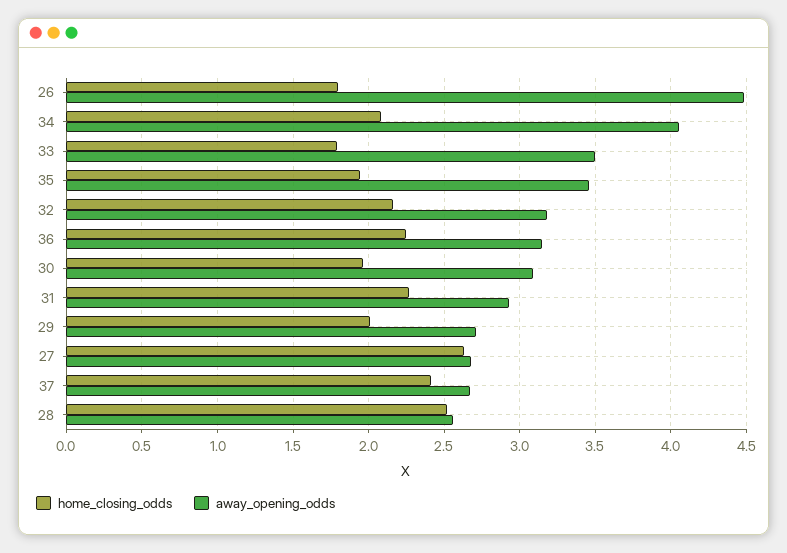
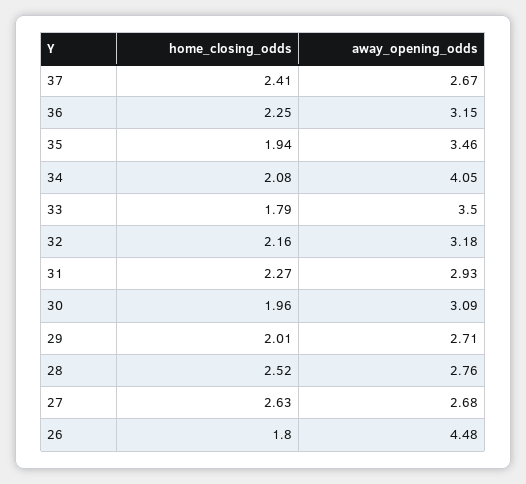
  {
    "home_closing_odds": {
      "26": 1.8,
      "34": 2.08,
      "33": 1.79,
      "35": 1.94,
      "32": 2.16,
      "36": 2.25,
      "30": 1.96,
      "31": 2.27,
      "29": 2.01,
      "27": 2.63,
      "37": 2.41,
      "28": 2.52
    },
    "away_opening_odds": {
      "26": 4.48,
      "34": 4.05,
      "33": 3.5,
      "35": 3.46,
      "32": 3.18,
      "36": 3.15,
      "30": 3.09,
      "31": 2.93,
      "29": 2.71,
      "27": 2.68,
      "37": 2.67,
-     "28": 2.55
+     "28": 2.76
    }
  }

